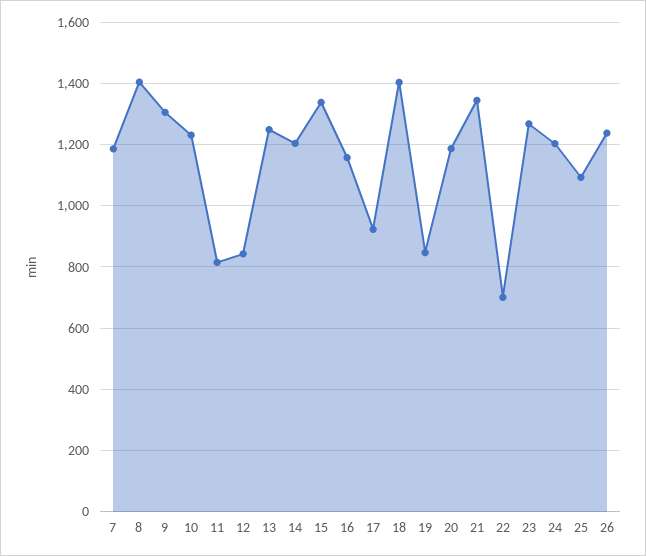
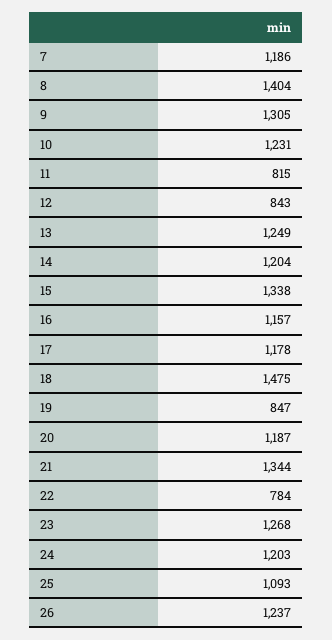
  {
    "7": 1186,
    "8": 1404,
    "9": 1305,
    "10": 1231,
    "11": 815,
    "12": 843,
    "13": 1249,
    "14": 1204,
    "15": 1338,
    "16": 1157,
-   "17": 920,
+   "17": 1178,
-   "18": 1400,
+   "18": 1475,
    "19": 847,
    "20": 1187,
    "21": 1344,
-   "22": 700,
+   "22": 784,
    "23": 1268,
    "24": 1203,
    "25": 1093,
    "26": 1237
  }

